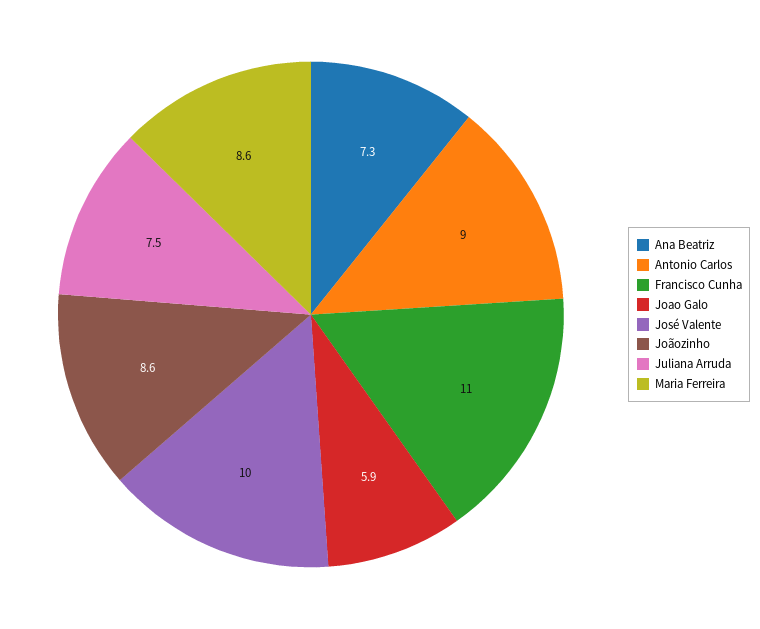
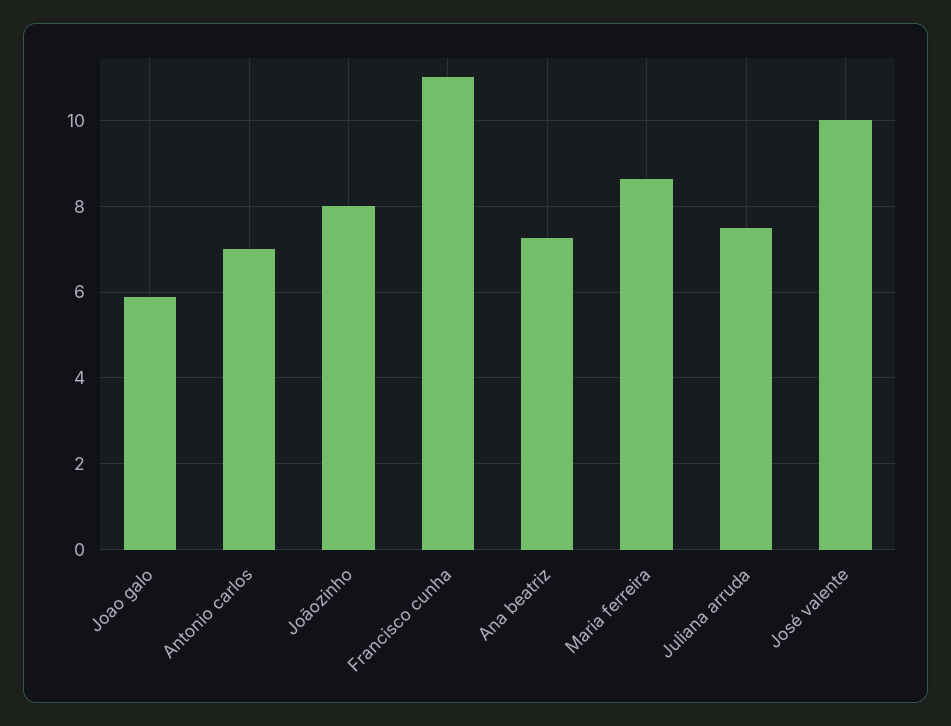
  {
    "Ana Beatriz": 7.3,
-   "Antonio Carlos": 9,
+   "Antonio Carlos": 7,
    "Francisco Cunha": 11,
    "Joao Galo": 5.9,
    "José Valente": 10,
-   "Joãozinho": 8.6,
+   "Joãozinho": 8,
    "Juliana Arruda": 7.5,
    "Maria Ferreira": 8.6
  }

